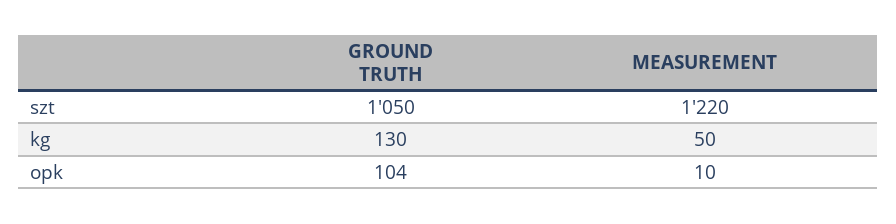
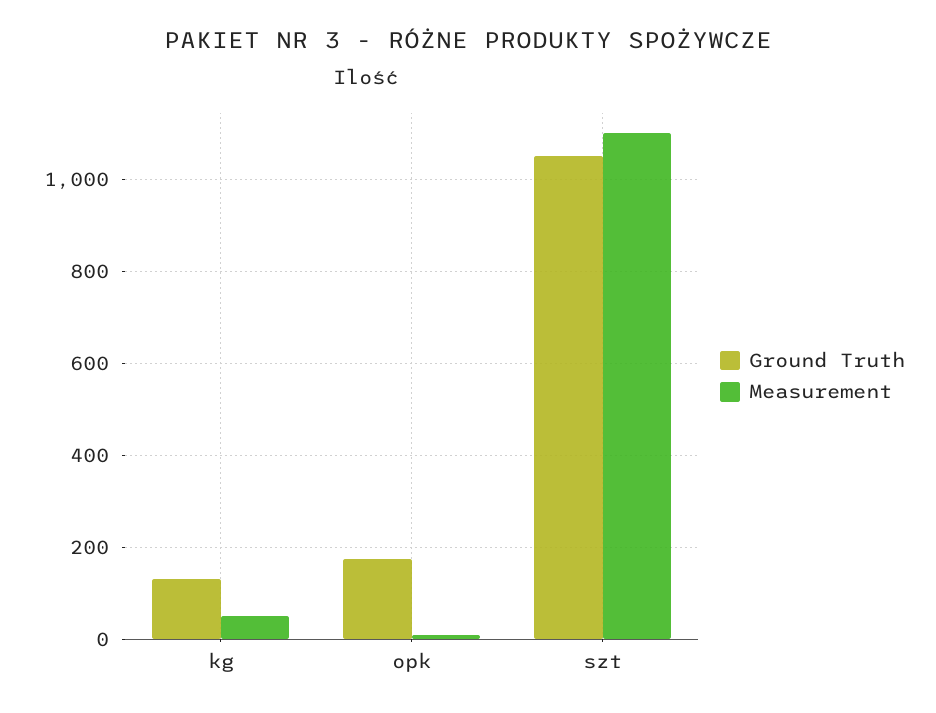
  {
    "GROUND TRUTH": {
      "szt": 1050,
      "kg": 130,
-     "opk": 104
+     "opk": 180
    },
    "MEASUREMENT": {
-     "szt": 1220,
+     "szt": 1100,
      "kg": 50,
      "opk": 10
    }
  }

